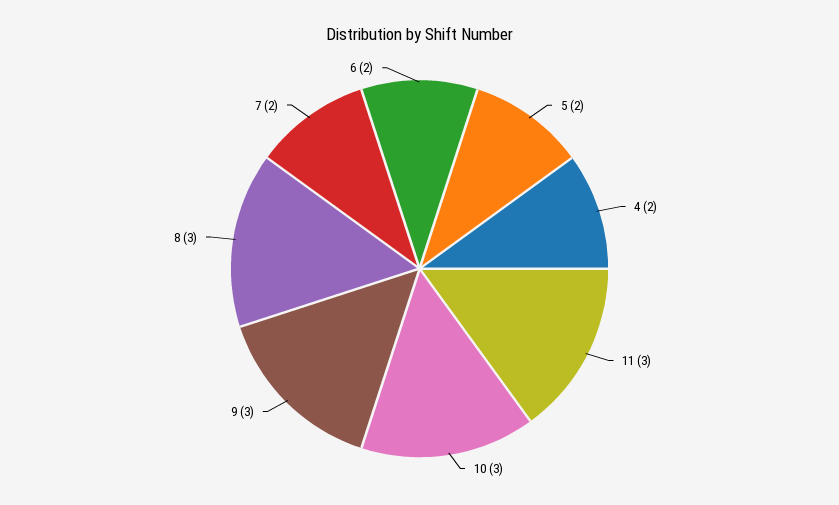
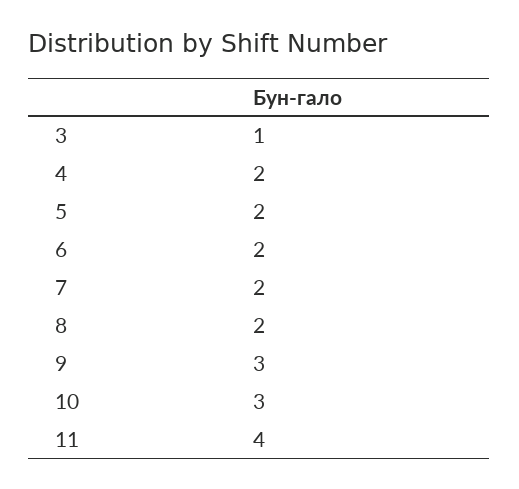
  {
    "5": 2,
    "4": 2,
-   "11": 3,
+   "11": 4,
    "10": 3,
    "9": 3,
-   "8": 3,
+   "8": 2,
    "7": 2,
-   "6": 2
+   "6": 2,
+   "3": 1
  }

